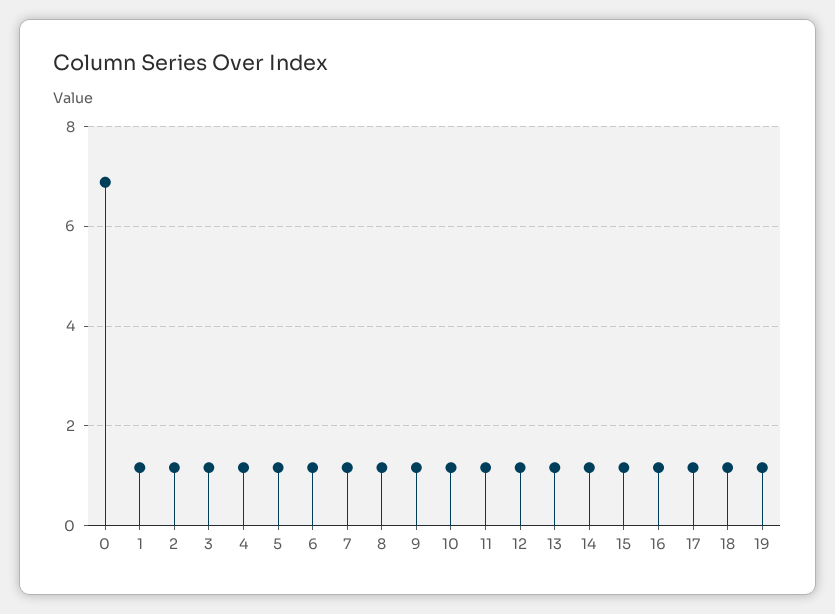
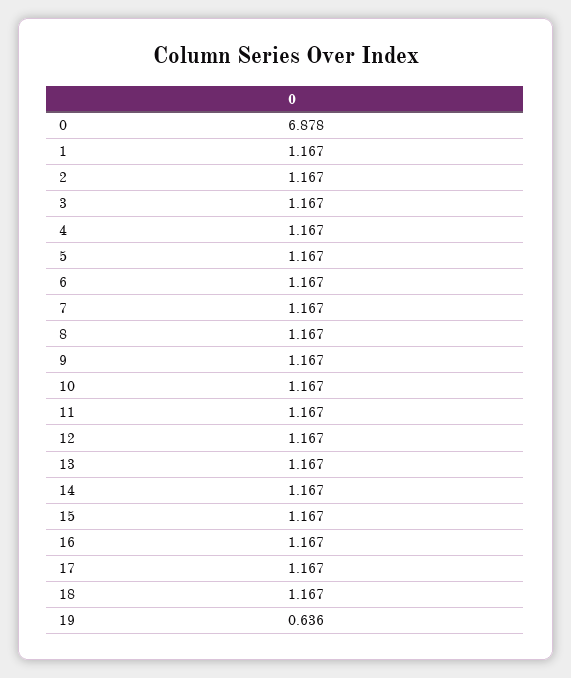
  {
    "0": 6.878,
    "1": 1.167,
    "2": 1.167,
    "3": 1.167,
    "4": 1.167,
    "5": 1.167,
    "6": 1.167,
    "7": 1.167,
    "8": 1.167,
    "9": 1.167,
    "10": 1.167,
    "11": 1.167,
    "12": 1.167,
    "13": 1.167,
    "14": 1.167,
    "15": 1.167,
    "16": 1.167,
    "17": 1.167,
    "18": 1.167,
-   "19": 1.2
+   "19": 0.636
  }

